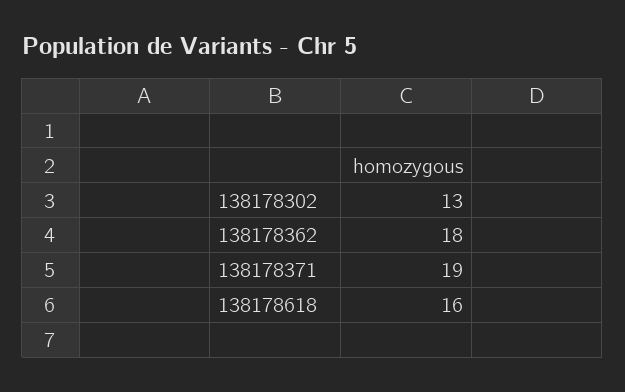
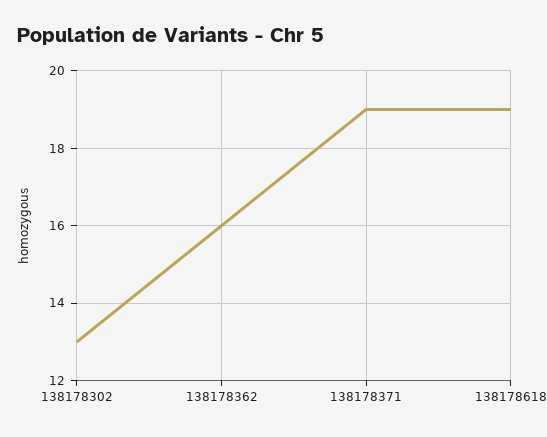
  {
    "138178302": 13,
-   "138178362": 18,
+   "138178362": 16,
    "138178371": 19,
-   "138178618": 16
+   "138178618": 19
  }

